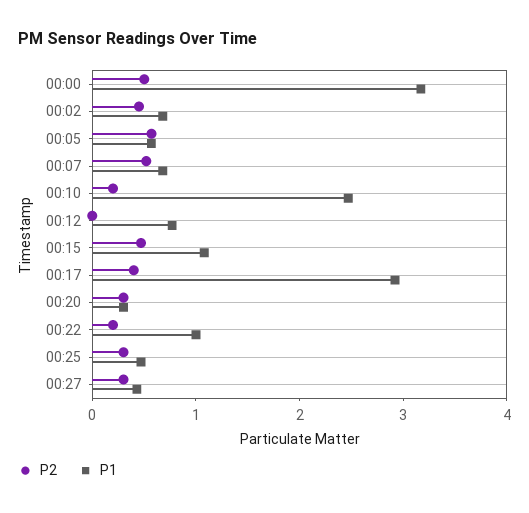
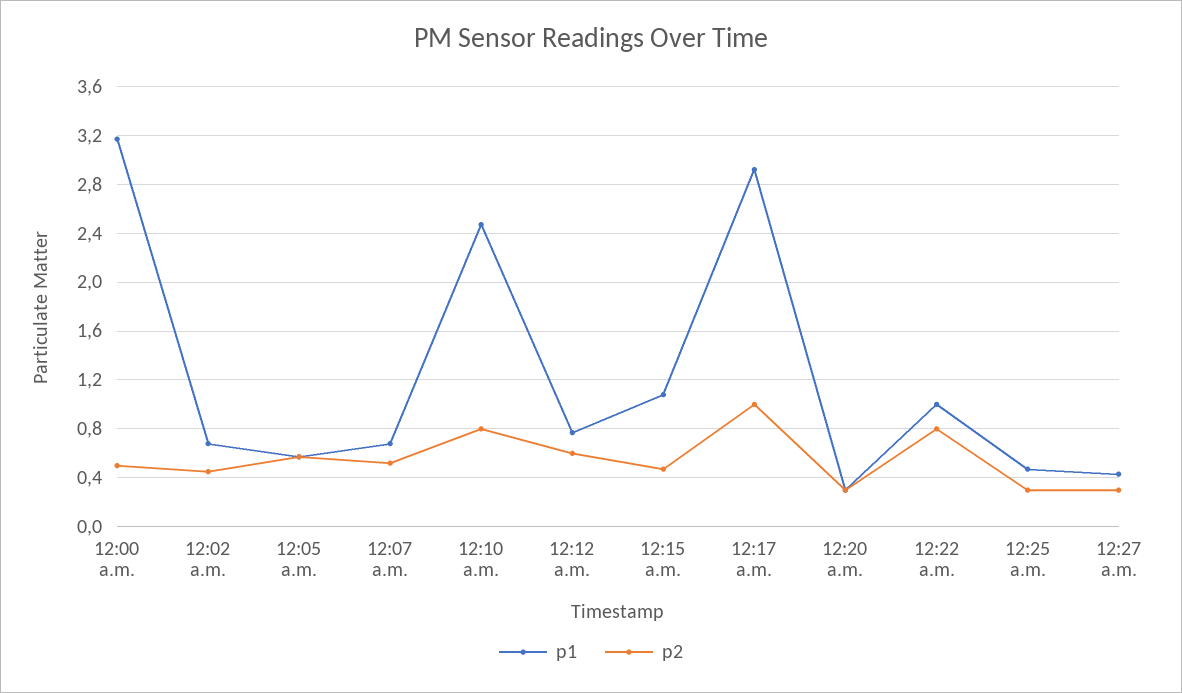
  {
    "P2": {
      "00:00": 0.5,
      "00:02": 0.45,
      "00:05": 0.55,
      "00:07": 0.5,
-     "00:10": 0.2,
+     "00:10": 0.8,
-     "00:12": 0,
+     "00:12": 0.6,
      "00:15": 0.45,
-     "00:17": 0.4,
+     "00:17": 1,
      "00:20": 0.3,
-     "00:22": 0.2,
+     "00:22": 0.8,
      "00:25": 0.3,
      "00:27": 0.3
    },
    "P1": {
      "00:00": 3.15,
      "00:02": 0.7,
      "00:05": 0.55,
      "00:07": 0.7,
      "00:10": 2.45,
      "00:12": 0.75,
      "00:15": 1.1,
      "00:17": 2.9,
      "00:20": 0.3,
      "00:22": 1,
      "00:25": 0.45,
      "00:27": 0.45
    }
  }

